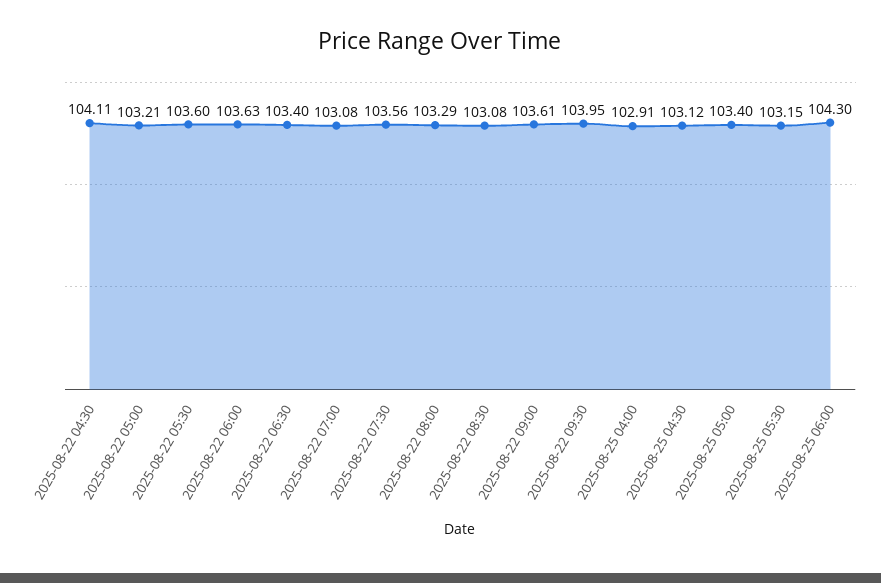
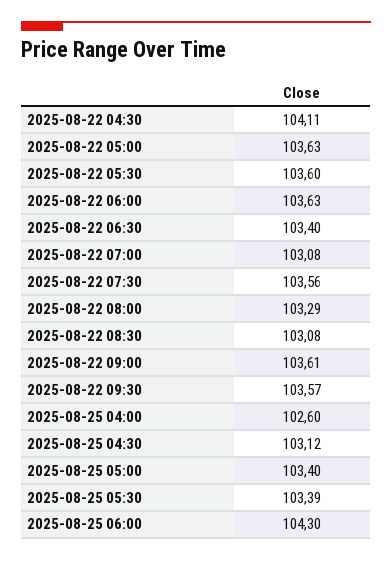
  {
    "2025-08-22 04:30": 104.11,
-   "2025-08-22 05:00": 103.21,
+   "2025-08-22 05:00": 103.63,
    "2025-08-22 05:30": 103.6,
    "2025-08-22 06:00": 103.63,
    "2025-08-22 06:30": 103.4,
    "2025-08-22 07:00": 103.08,
    "2025-08-22 07:30": 103.56,
    "2025-08-22 08:00": 103.29,
    "2025-08-22 08:30": 103.08,
    "2025-08-22 09:00": 103.61,
-   "2025-08-22 09:30": 103.95,
+   "2025-08-22 09:30": 103.57,
-   "2025-08-25 04:00": 102.91,
+   "2025-08-25 04:00": 102.6,
    "2025-08-25 04:30": 103.12,
    "2025-08-25 05:00": 103.4,
-   "2025-08-25 05:30": 103.15,
+   "2025-08-25 05:30": 103.39,
    "2025-08-25 06:00": 104.3
  }

